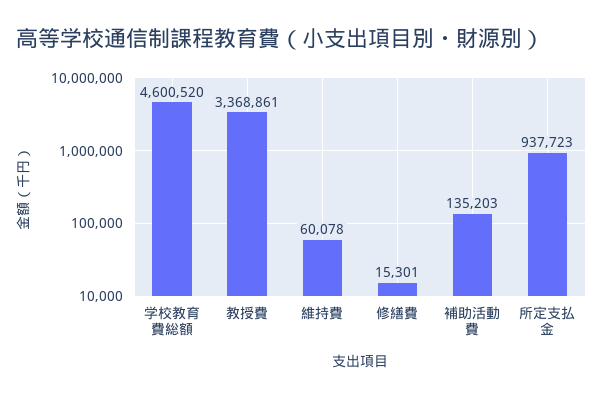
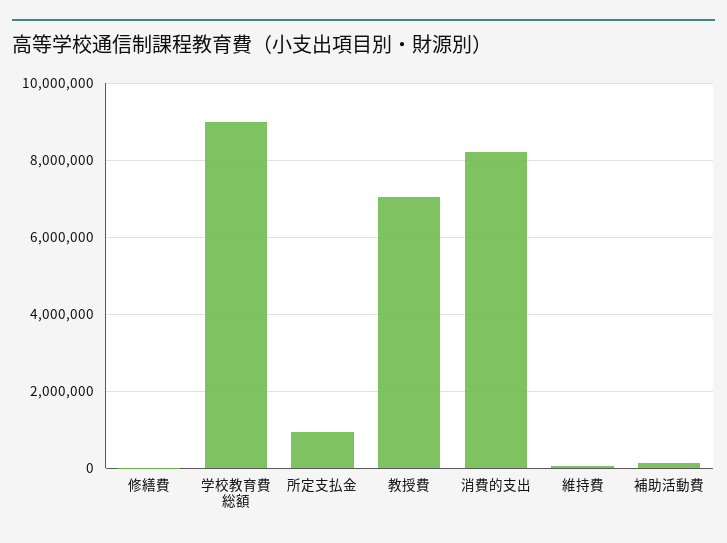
  {
-   "学校教育費総額": 4600520,
+   "学校教育費総額": 9000000,
-   "教授費": 3368861,
+   "教授費": 7000000,
    "維持費": 60078,
    "修繕費": 15301,
    "補助活動費": 135203,
-   "所定支払金": 937723
+   "所定支払金": 937723,
+   "消費的支出": 8200000
  }

